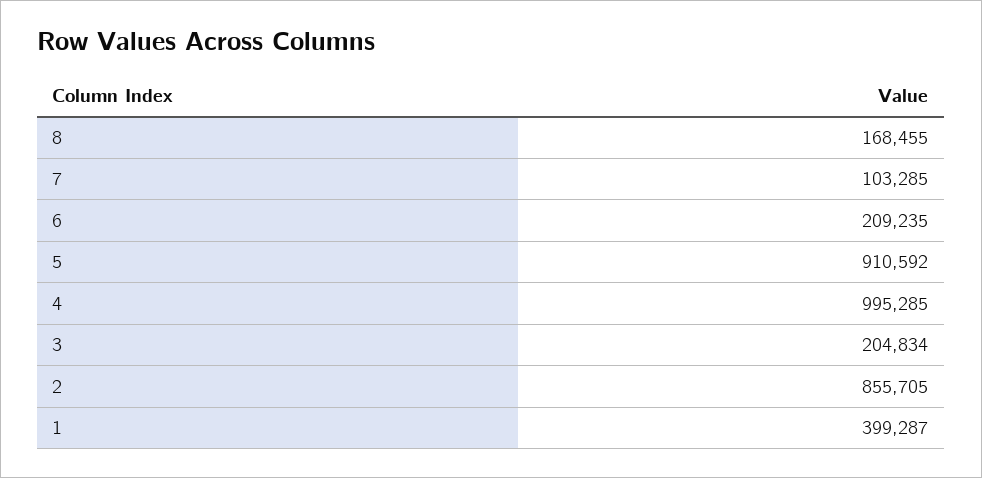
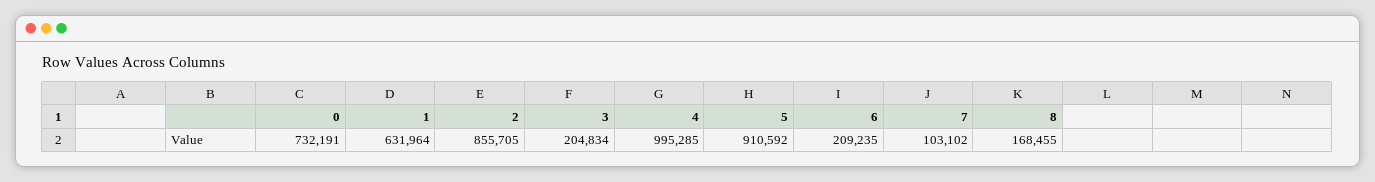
  {
    "8": 168455,
-   "7": 103285,
+   "7": 103102,
    "6": 209235,
    "5": 910592,
    "4": 995285,
    "3": 204834,
    "2": 855705,
-   "1": 399287
+   "1": 631964,
+   "0": 732191
  }

